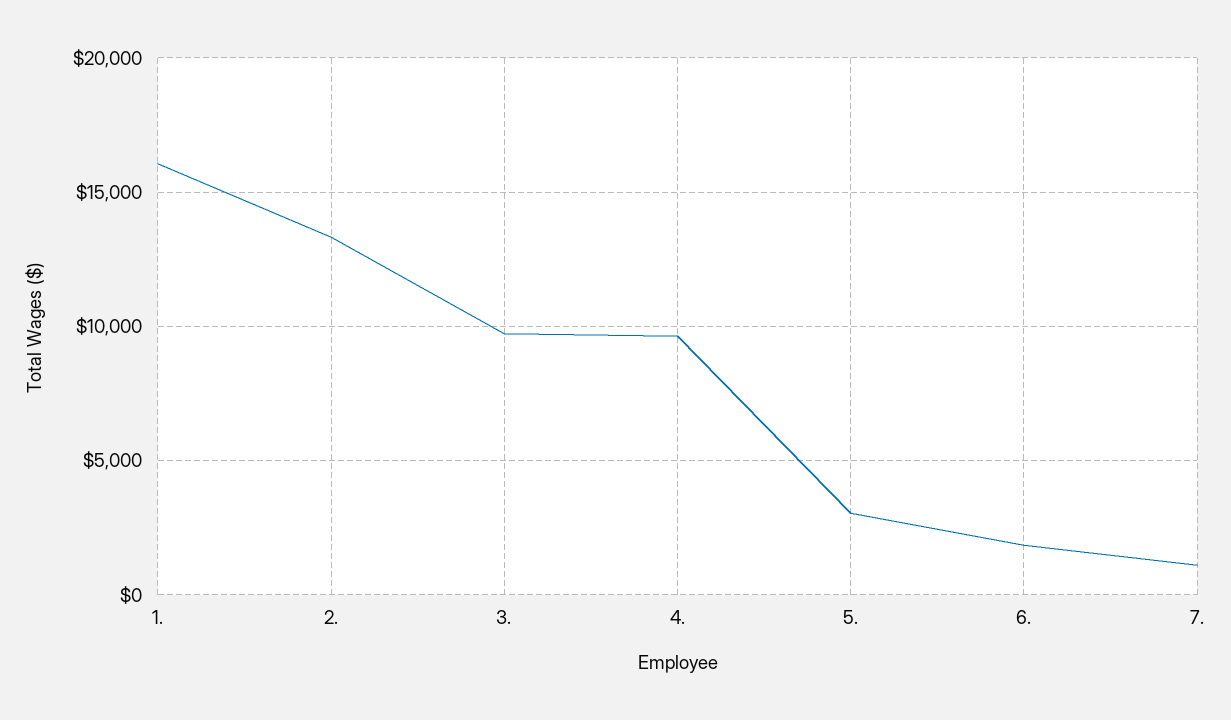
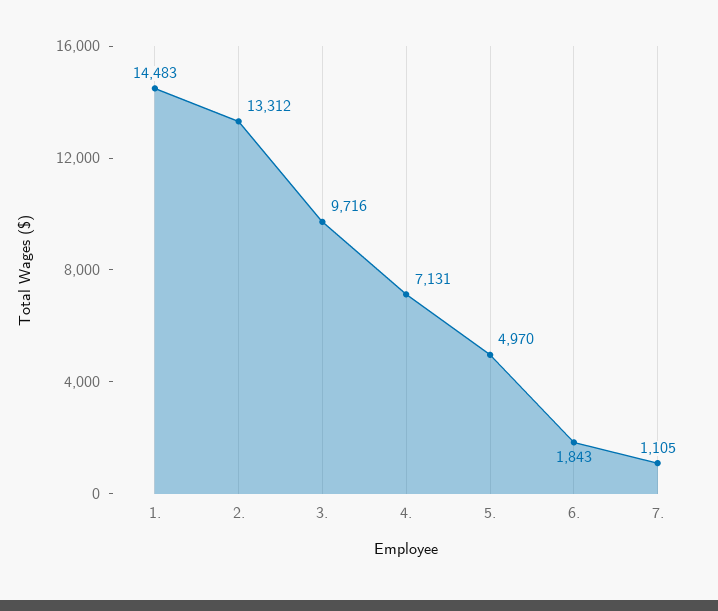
  {
-   "1.": 16000,
+   "1.": 14483,
    "2.": 13312,
    "3.": 9716,
-   "4.": 9500,
+   "4.": 7131,
-   "5.": 3000,
+   "5.": 4970,
    "6.": 1843,
    "7.": 1105
  }

